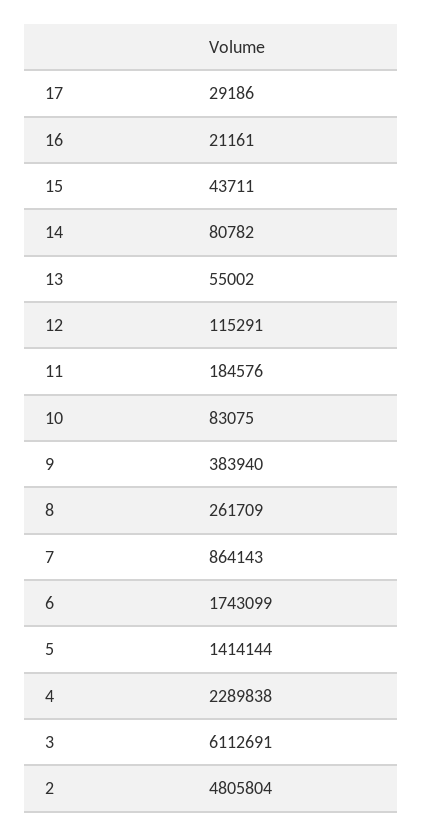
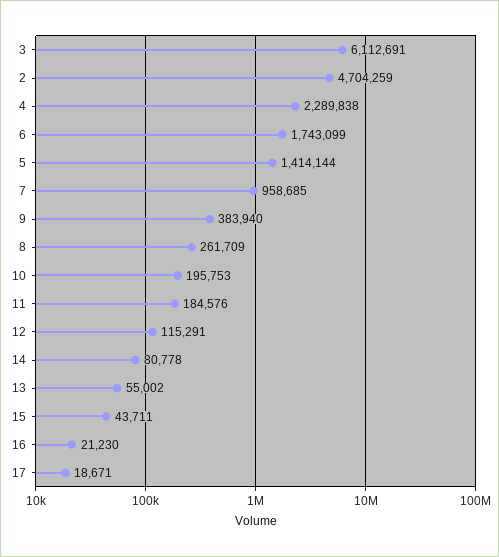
  {
-   "17": 29186,
+   "17": 18671,
-   "16": 21161,
+   "16": 21230,
    "15": 43711,
-   "14": 80782,
+   "14": 80778,
    "13": 55002,
    "12": 115291,
    "11": 184576,
-   "10": 83075,
+   "10": 195753,
    "9": 383940,
    "8": 261709,
-   "7": 864143,
+   "7": 958685,
    "6": 1743099,
    "5": 1414144,
    "4": 2289838,
    "3": 6112691,
-   "2": 4805804
+   "2": 4704259
  }

